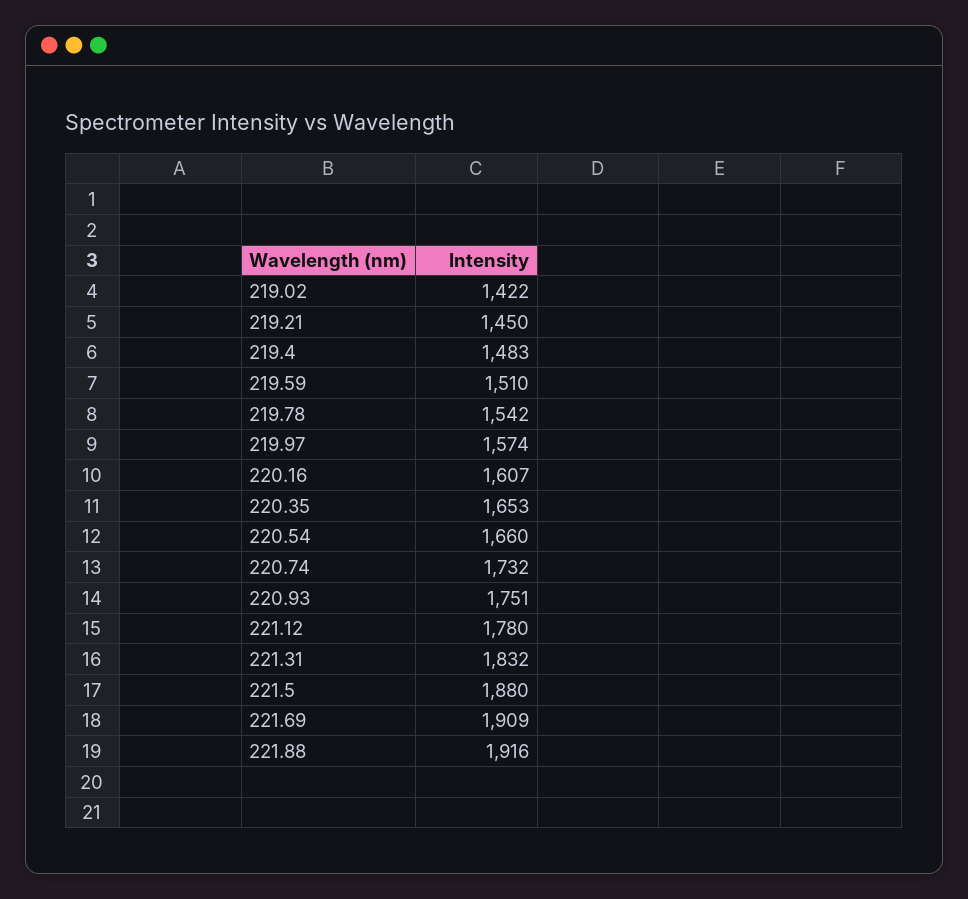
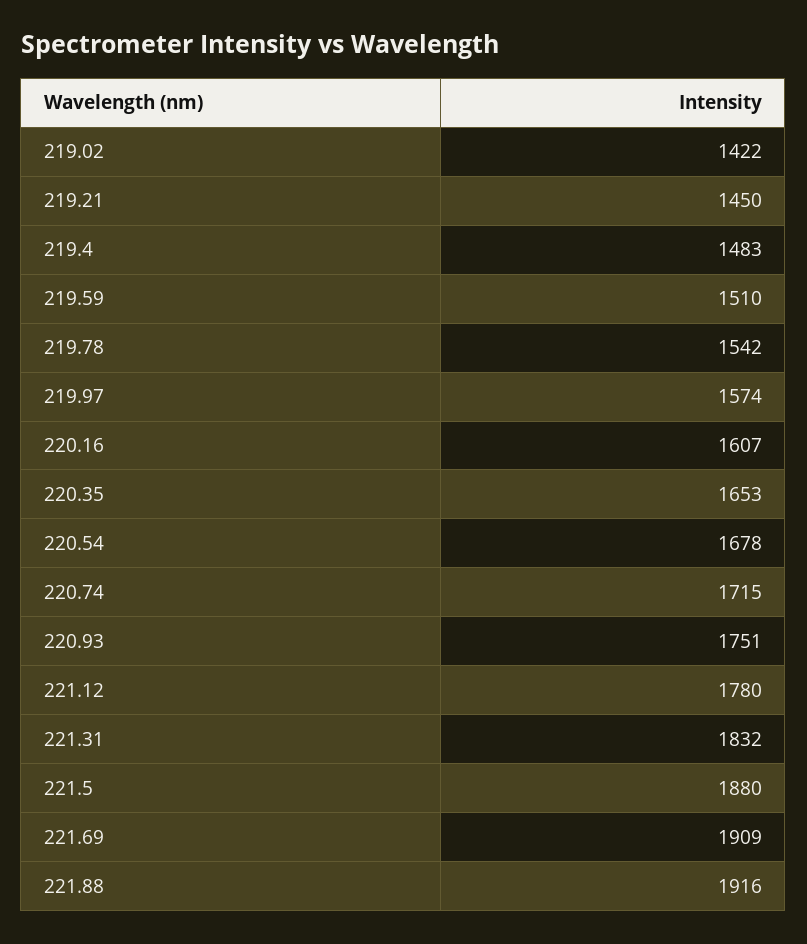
  {
    "219.02": 1422,
    "219.21": 1450,
    "219.4": 1483,
    "219.59": 1510,
    "219.78": 1542,
    "219.97": 1574,
    "220.16": 1607,
    "220.35": 1653,
-   "220.54": 1660,
+   "220.54": 1678,
-   "220.74": 1732,
+   "220.74": 1715,
    "220.93": 1751,
    "221.12": 1780,
    "221.31": 1832,
    "221.5": 1880,
    "221.69": 1909,
    "221.88": 1916
  }

